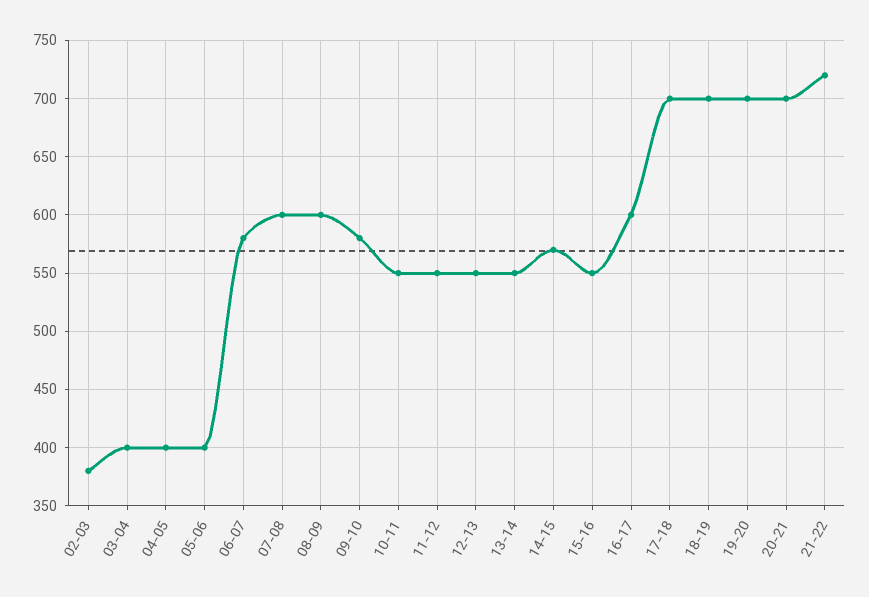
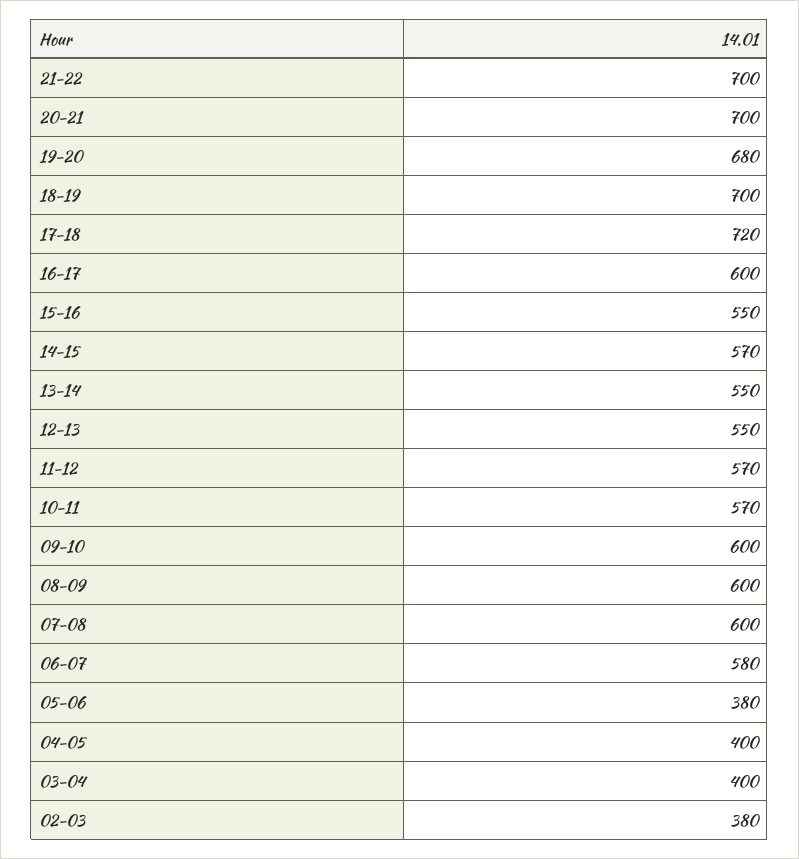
  {
    "02-03": 380,
    "03-04": 400,
    "04-05": 400,
-   "05-06": 400,
+   "05-06": 380,
    "06-07": 580,
    "07-08": 600,
    "08-09": 600,
-   "09-10": 580,
+   "09-10": 600,
-   "10-11": 550,
+   "10-11": 570,
-   "11-12": 550,
+   "11-12": 570,
    "12-13": 550,
    "13-14": 550,
    "14-15": 570,
    "15-16": 550,
    "16-17": 600,
-   "17-18": 700,
+   "17-18": 720,
    "18-19": 700,
-   "19-20": 700,
+   "19-20": 680,
    "20-21": 700,
-   "21-22": 720
+   "21-22": 700
  }

